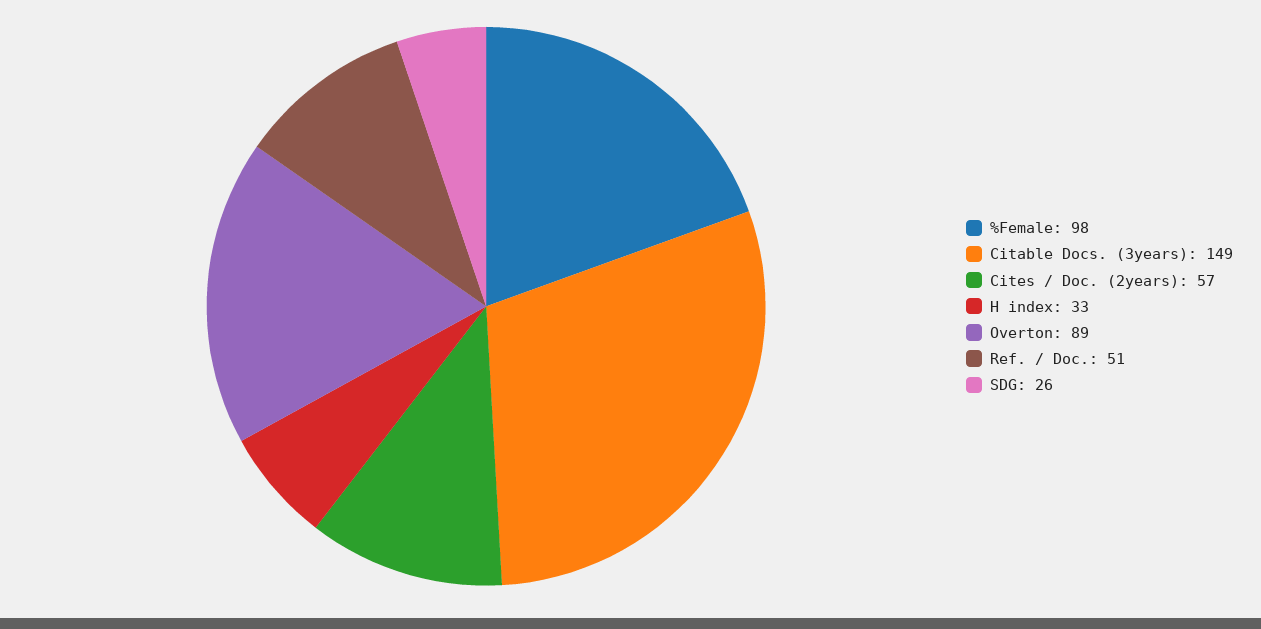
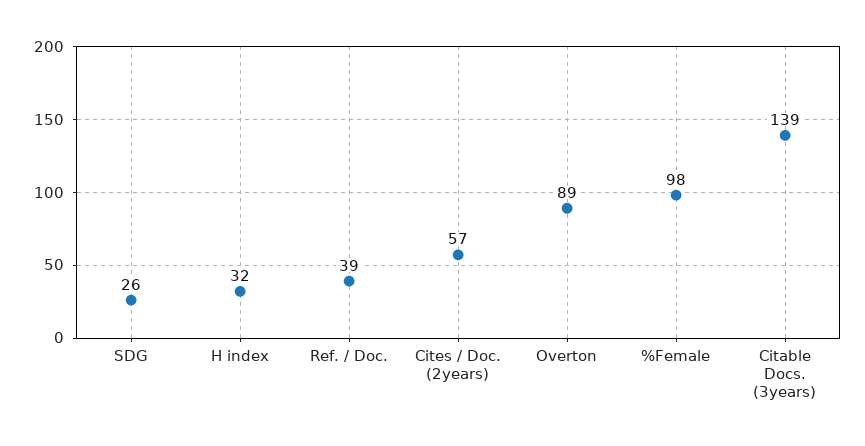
  {
    "%Female": 98,
-   "Citable Docs. (3years)": 149,
+   "Citable Docs. (3years)": 139,
    "Cites / Doc. (2years)": 57,
-   "H index": 33,
+   "H index": 32,
    "Overton": 89,
-   "Ref. / Doc.": 51,
+   "Ref. / Doc.": 39,
    "SDG": 26
  }

